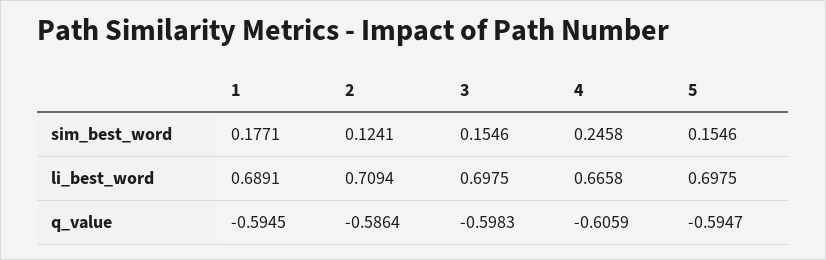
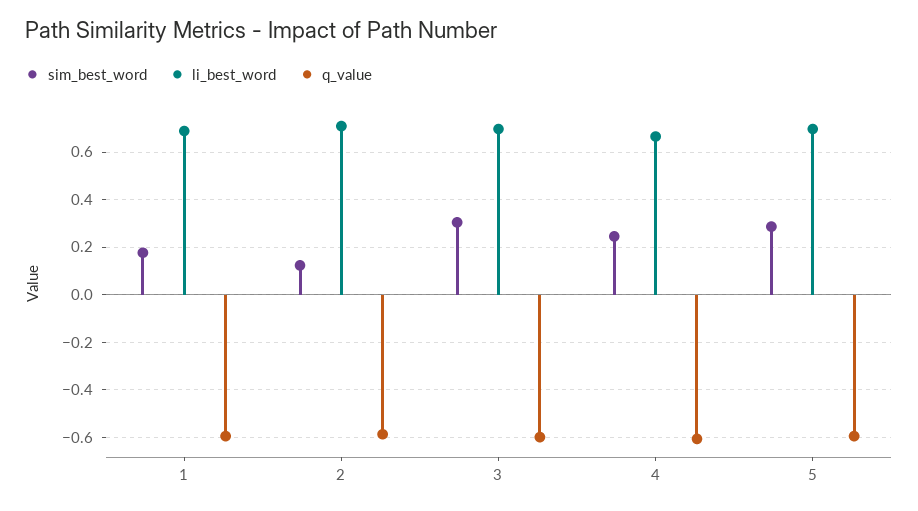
  {
    "sim_best_word": {
      "1": 0.1771,
      "2": 0.1241,
-     "3": 0.1546,
+     "3": 0.3,
      "4": 0.2458,
-     "5": 0.1546
+     "5": 0.3
    },
    "li_best_word": {
      "1": 0.6891,
      "2": 0.7094,
      "3": 0.6975,
      "4": 0.6658,
      "5": 0.6975
    },
    "q_value": {
      "1": -0.5945,
      "2": -0.5864,
      "3": -0.5983,
      "4": -0.6059,
      "5": -0.5947
    }
  }

